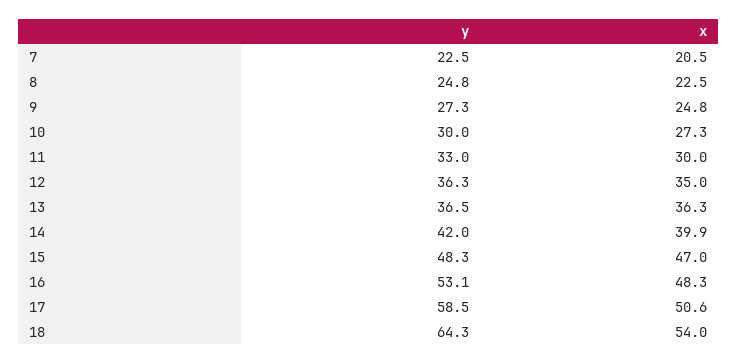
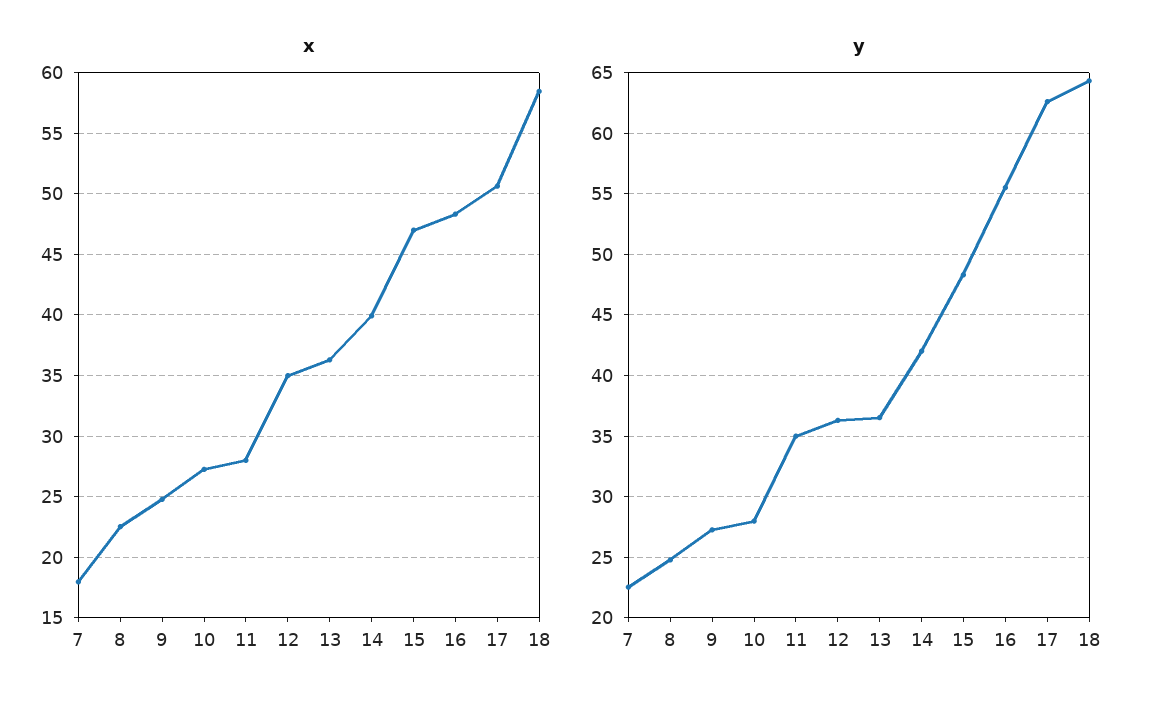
  {
    "y": {
      "7": 22.5,
      "8": 24.8,
      "9": 27.3,
-     "10": 30,
+     "10": 28,
-     "11": 33,
+     "11": 35,
      "12": 36.3,
      "13": 36.5,
      "14": 42,
      "15": 48.3,
-     "16": 53.1,
+     "16": 55.5,
-     "17": 58.5,
+     "17": 62.5,
      "18": 64.3
    },
    "x": {
-     "7": 20.5,
+     "7": 18,
      "8": 22.5,
      "9": 24.8,
      "10": 27.3,
-     "11": 30,
+     "11": 28,
      "12": 35,
      "13": 36.3,
      "14": 39.9,
      "15": 47,
      "16": 48.3,
      "17": 50.6,
-     "18": 54
+     "18": 58.5
    }
  }

